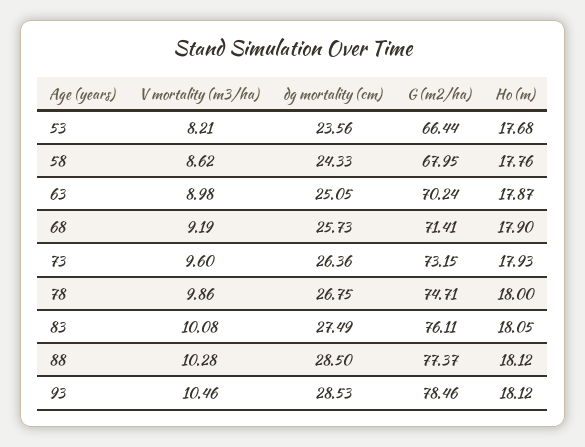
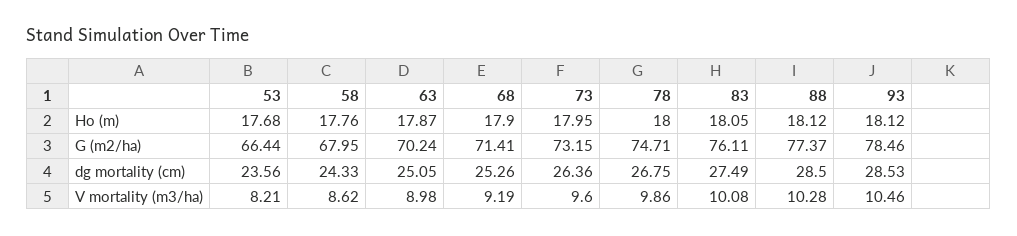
  {
    "V mortality (m3/ha)": {
      "53": 8.21,
      "58": 8.62,
      "63": 8.98,
      "68": 9.19,
      "73": 9.6,
      "78": 9.86,
      "83": 10.08,
      "88": 10.28,
      "93": 10.46
    },
    "dg mortality (cm)": {
      "53": 23.56,
      "58": 24.33,
      "63": 25.05,
-     "68": 25.73,
+     "68": 25.26,
      "73": 26.36,
      "78": 26.75,
      "83": 27.49,
      "88": 28.5,
      "93": 28.53
    },
    "G (m2/ha)": {
      "53": 66.44,
      "58": 67.95,
      "63": 70.24,
      "68": 71.41,
      "73": 73.15,
      "78": 74.71,
      "83": 76.11,
      "88": 77.37,
      "93": 78.46
    },
    "Ho (m)": {
      "53": 17.68,
      "58": 17.76,
      "63": 17.87,
      "68": 17.9,
-     "73": 17.93,
+     "73": 17.95,
      "78": 18,
      "83": 18.05,
      "88": 18.12,
      "93": 18.12
    }
  }

